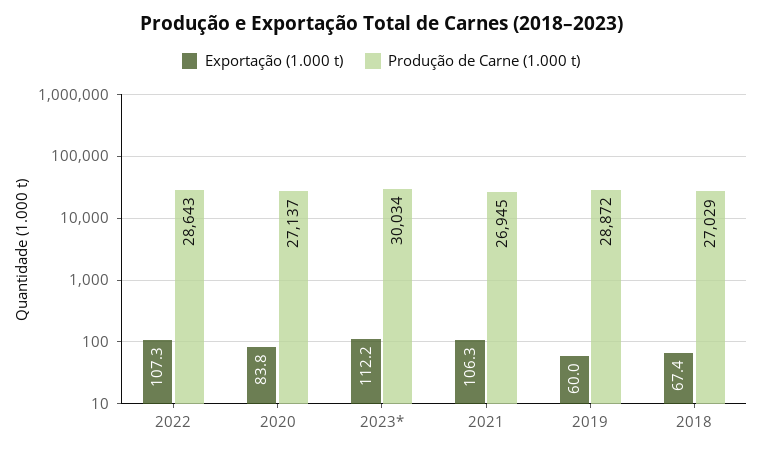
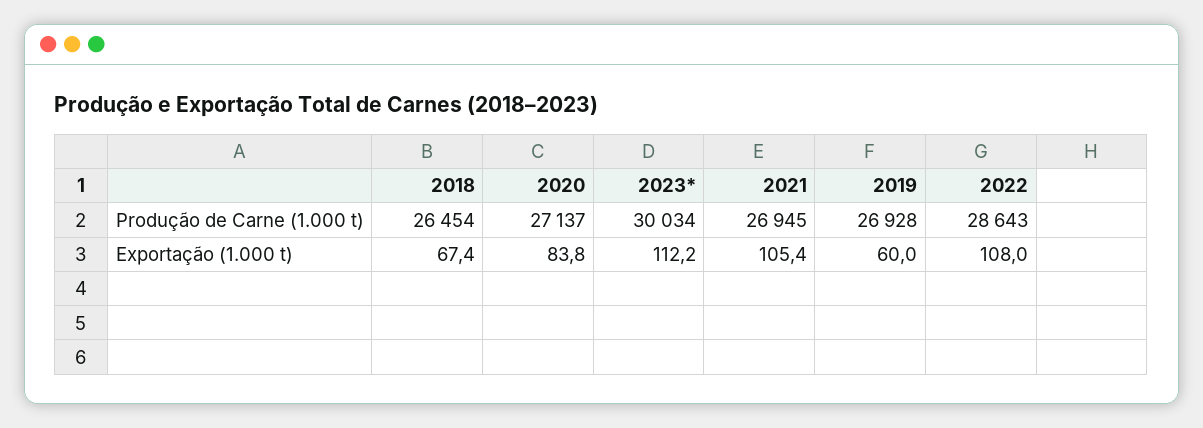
  {
    "Exportação (1.000 t)": {
-     "2022": 107.3,
+     "2022": 108,
      "2020": 83.8,
      "2023*": 112.2,
-     "2021": 106.3,
+     "2021": 105.4,
      "2019": 60,
      "2018": 67.4
    },
    "Produção de Carne (1.000 t)": {
      "2022": 28643,
      "2020": 27137,
      "2023*": 30034,
      "2021": 26945,
-     "2019": 28872,
+     "2019": 26928,
-     "2018": 27029
+     "2018": 26454
    }
  }

